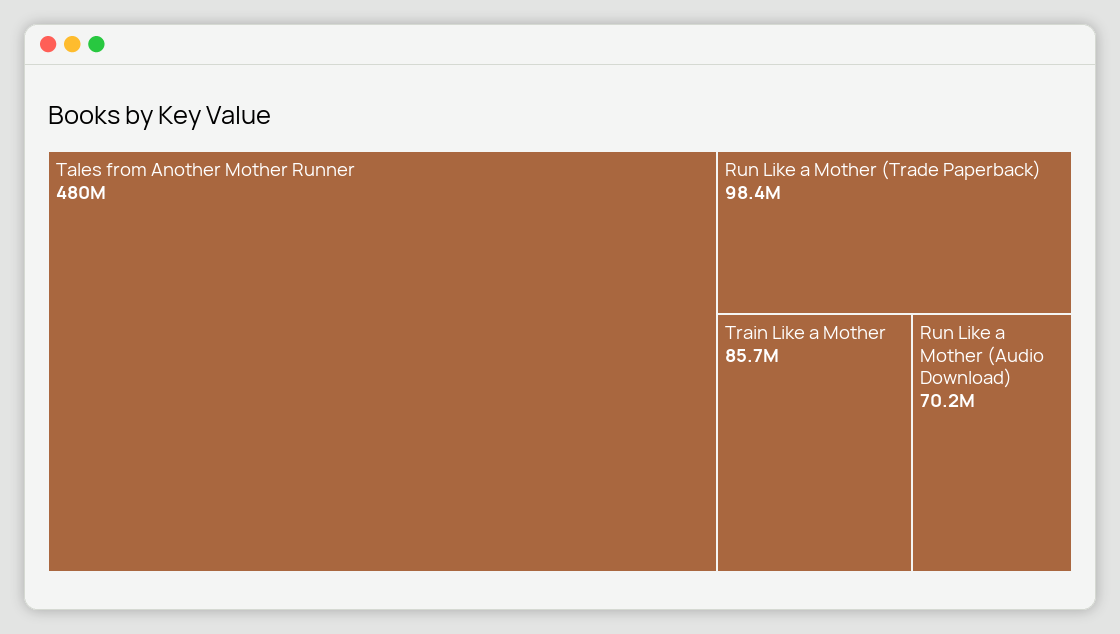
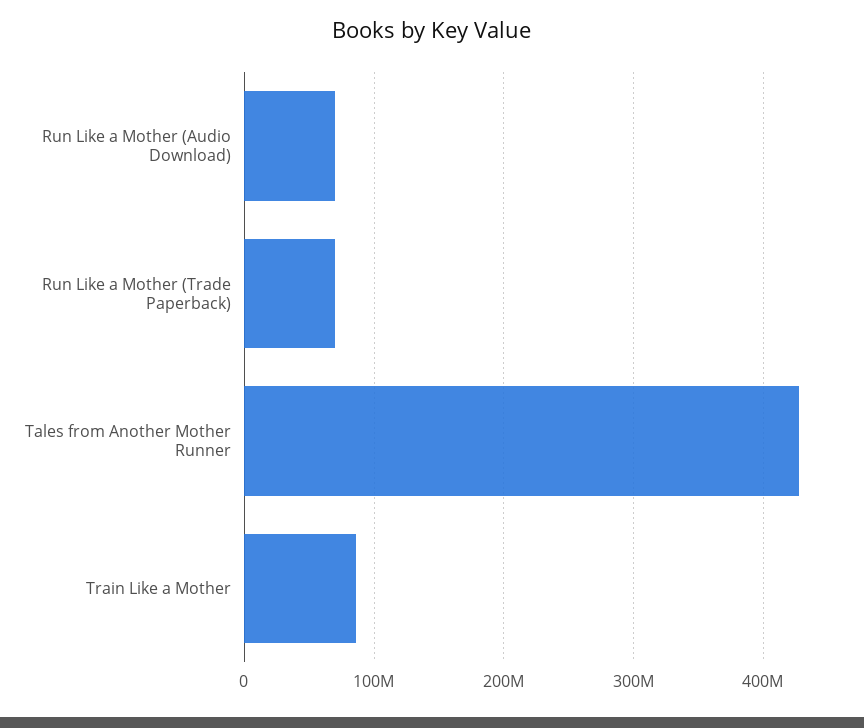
  {
-   "Tales from Another Mother Runner": 480000000,
+   "Tales from Another Mother Runner": 430000000,
-   "Run Like a Mother (Trade Paperback)": 98400000,
+   "Run Like a Mother (Trade Paperback)": 70000000,
    "Train Like a Mother": 85700000,
    "Run Like a Mother (Audio Download)": 70200000
  }

